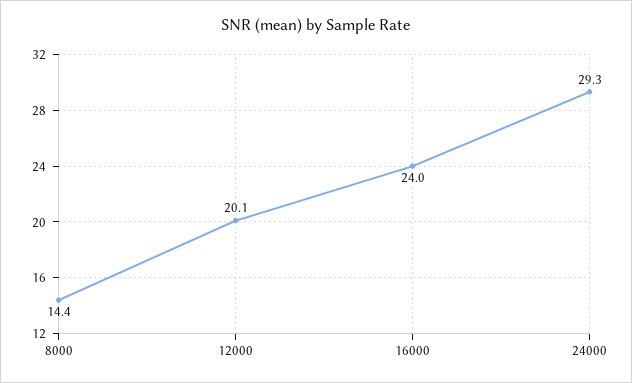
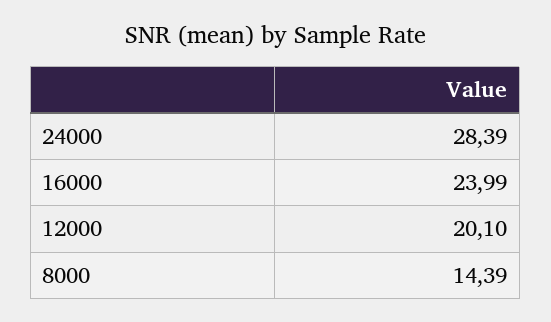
  {
    "8000": 14.39,
    "12000": 20.1,
    "16000": 23.99,
-   "24000": 29.3
+   "24000": 28.39
  }

